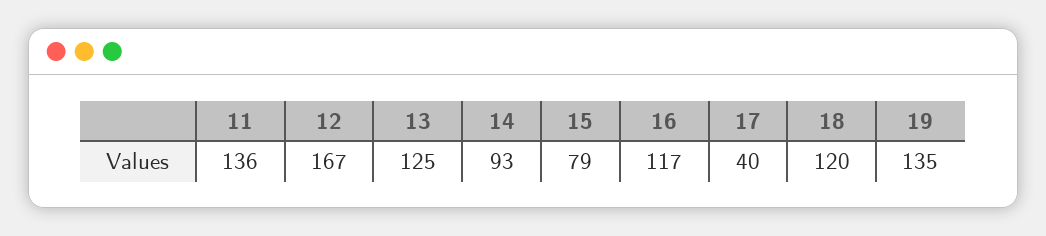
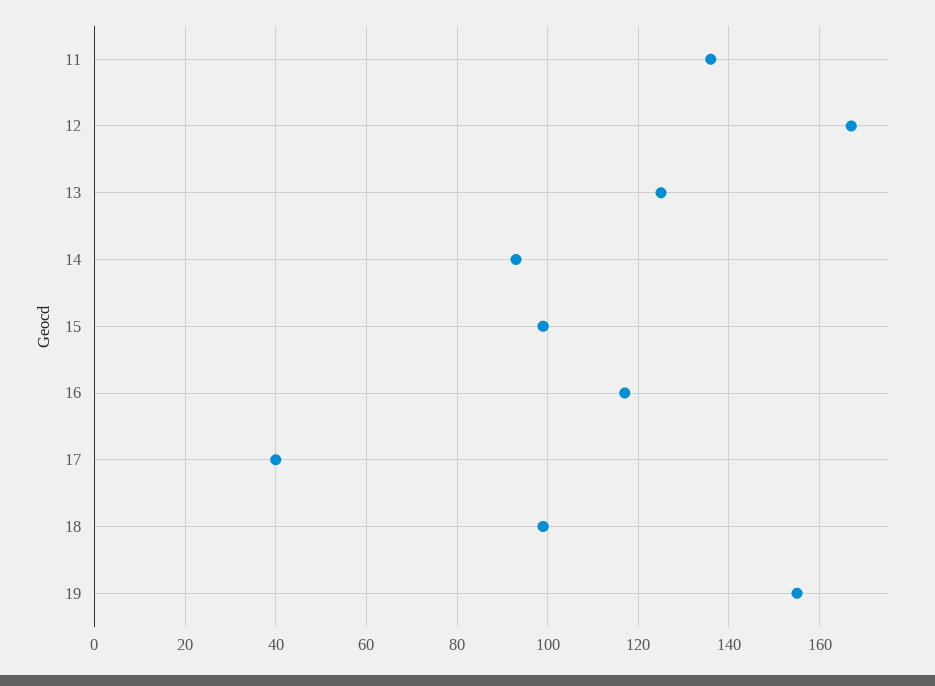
  {
    "11": 136,
    "12": 167,
    "13": 125,
    "14": 93,
-   "15": 79,
+   "15": 100,
    "16": 117,
    "17": 40,
-   "18": 120,
+   "18": 100,
-   "19": 135
+   "19": 155
  }

